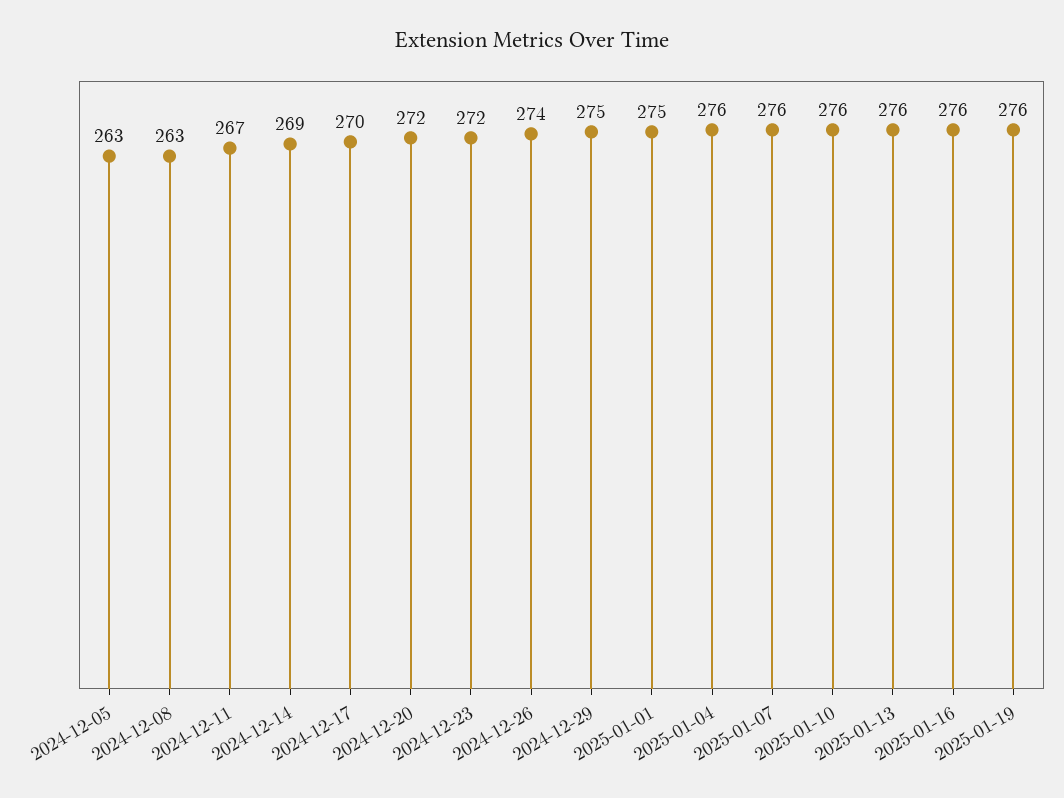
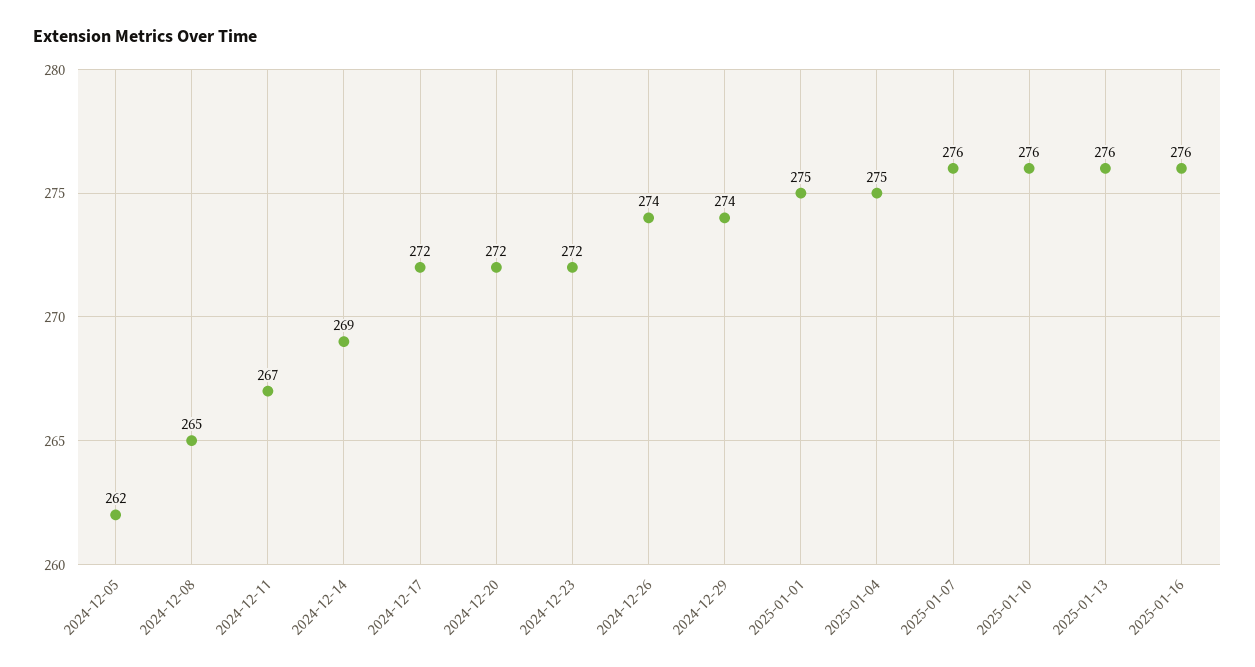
  {
-   "2024-12-05": 263,
+   "2024-12-05": 262,
-   "2024-12-08": 263,
+   "2024-12-08": 265,
    "2024-12-11": 267,
    "2024-12-14": 269,
-   "2024-12-17": 270,
+   "2024-12-17": 272,
    "2024-12-20": 272,
    "2024-12-23": 272,
    "2024-12-26": 274,
-   "2024-12-29": 275,
+   "2024-12-29": 274,
    "2025-01-01": 275,
-   "2025-01-04": 276,
+   "2025-01-04": 275,
    "2025-01-07": 276,
    "2025-01-10": 276,
    "2025-01-13": 276,
-   "2025-01-16": 276,
+   "2025-01-16": 276
-   "2025-01-19": 276
  }

